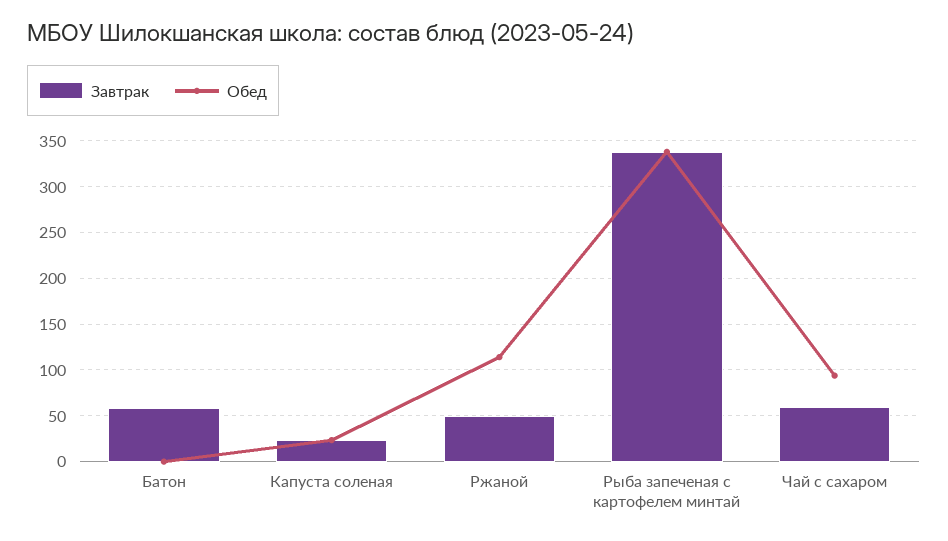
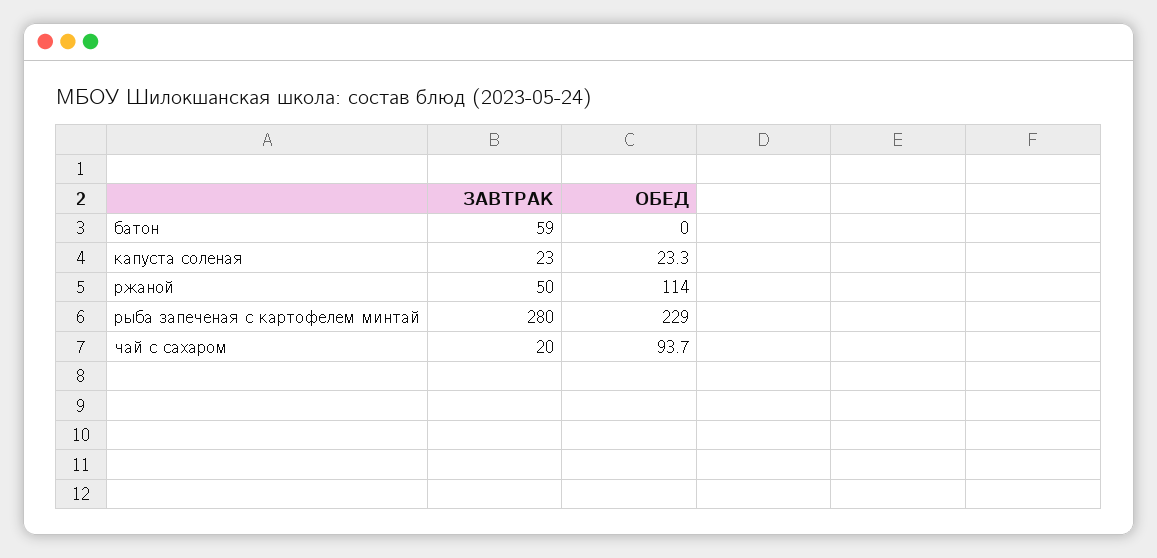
  {
    "Завтрак": {
      "Батон": 59,
      "Капуста соленая": 23,
      "Ржаной": 50,
-     "Рыба запеченая с картофелем минтай": 340,
+     "Рыба запеченая с картофелем минтай": 280,
-     "Чай с сахаром": 60
+     "Чай с сахаром": 20
    },
    "Обед": {
      "Батон": 0,
      "Капуста соленая": 23.3,
      "Ржаной": 114,
-     "Рыба запеченая с картофелем минтай": 340,
+     "Рыба запеченая с картофелем минтай": 229,
      "Чай с сахаром": 93.7
    }
  }

